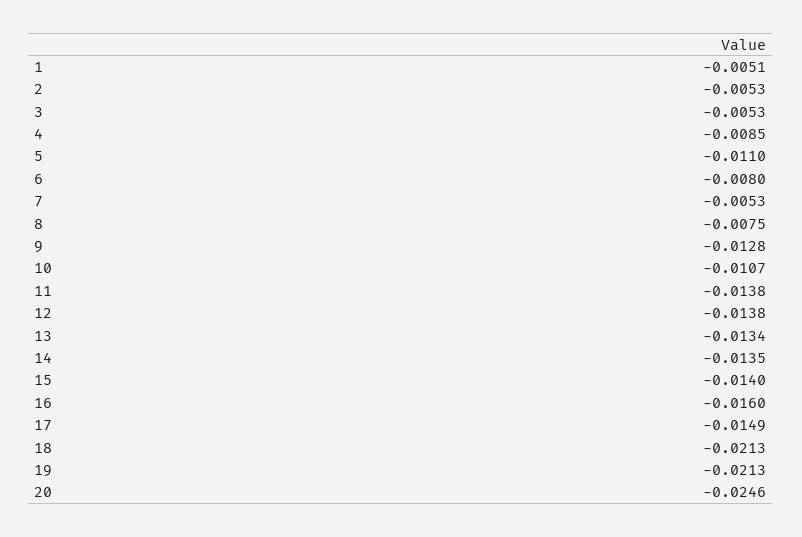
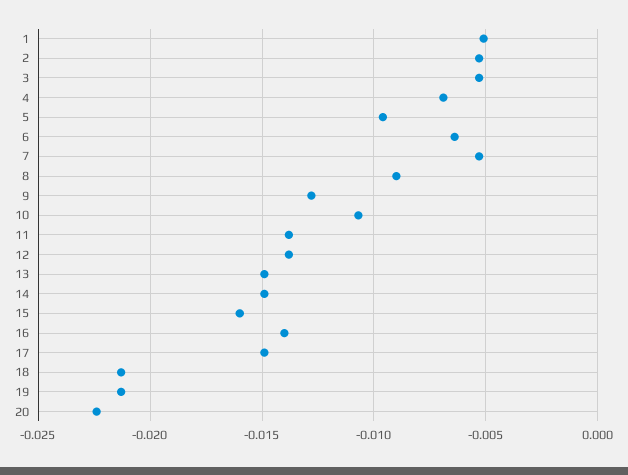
  {
    "1": -0.0051,
    "2": -0.0053,
    "3": -0.0053,
-   "4": -0.0085,
+   "4": -0.007,
-   "5": -0.011,
+   "5": -0.0095,
-   "6": -0.008,
+   "6": -0.0065,
    "7": -0.0053,
-   "8": -0.0075,
+   "8": -0.009,
    "9": -0.0128,
    "10": -0.0107,
    "11": -0.0138,
    "12": -0.0138,
-   "13": -0.0134,
+   "13": -0.015,
-   "14": -0.0135,
+   "14": -0.015,
-   "15": -0.014,
+   "15": -0.016,
-   "16": -0.016,
+   "16": -0.014,
    "17": -0.0149,
    "18": -0.0213,
    "19": -0.0213,
-   "20": -0.0246
+   "20": -0.0225
  }

